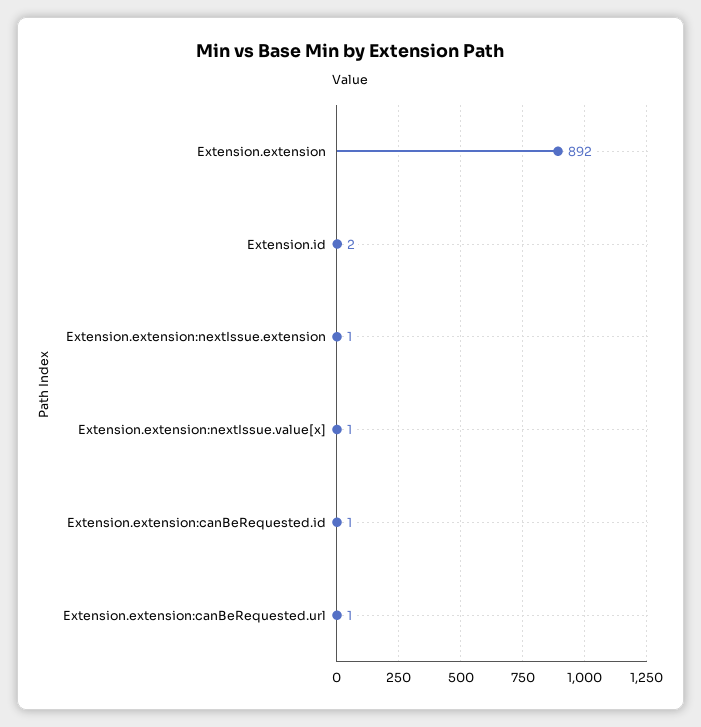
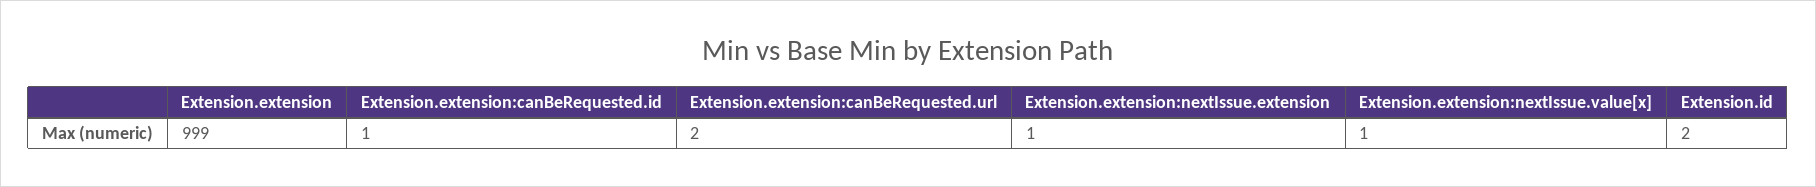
  {
-   "Extension.extension": 892,
+   "Extension.extension": 999,
    "Extension.id": 2,
    "Extension.extension:nextIssue.extension": 1,
    "Extension.extension:nextIssue.value[x]": 1,
    "Extension.extension:canBeRequested.id": 1,
-   "Extension.extension:canBeRequested.url": 1
+   "Extension.extension:canBeRequested.url": 2
  }

